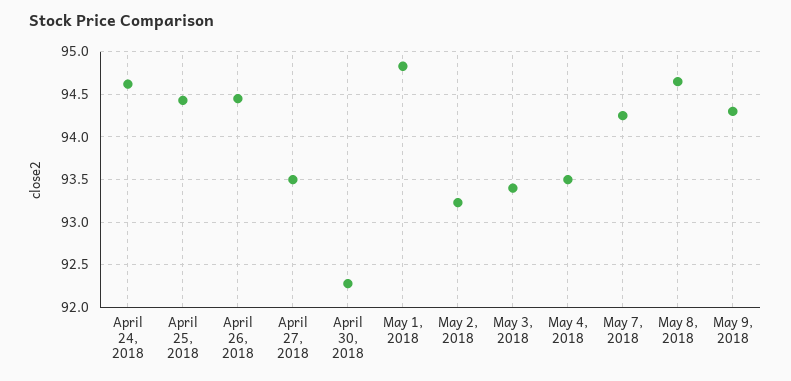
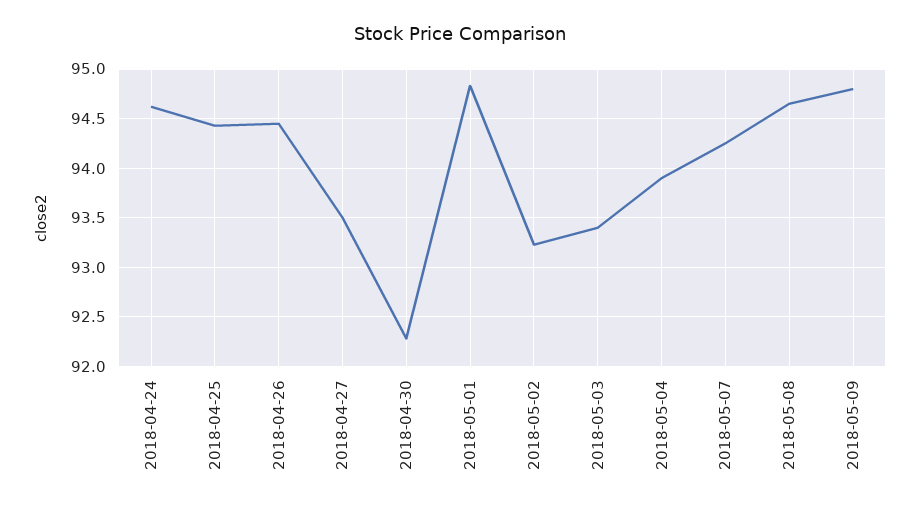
  {
    "April 24, 2018": 94.6,
    "April 25, 2018": 94.4,
    "April 26, 2018": 94.5,
    "April 27, 2018": 93.5,
    "April 30, 2018": 92.3,
    "May 1, 2018": 94.8,
    "May 2, 2018": 93.2,
    "May 3, 2018": 93.4,
-   "May 4, 2018": 93.5,
+   "May 4, 2018": 93.9,
    "May 7, 2018": 94.3,
    "May 8, 2018": 94.7,
-   "May 9, 2018": 94.3
+   "May 9, 2018": 94.8
  }

